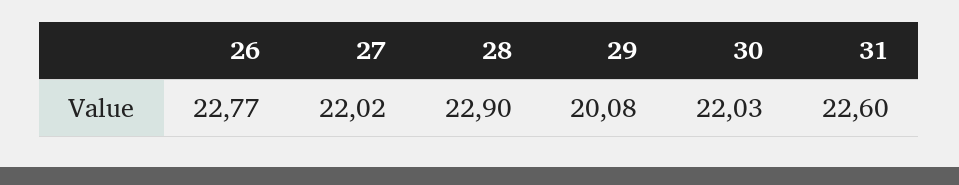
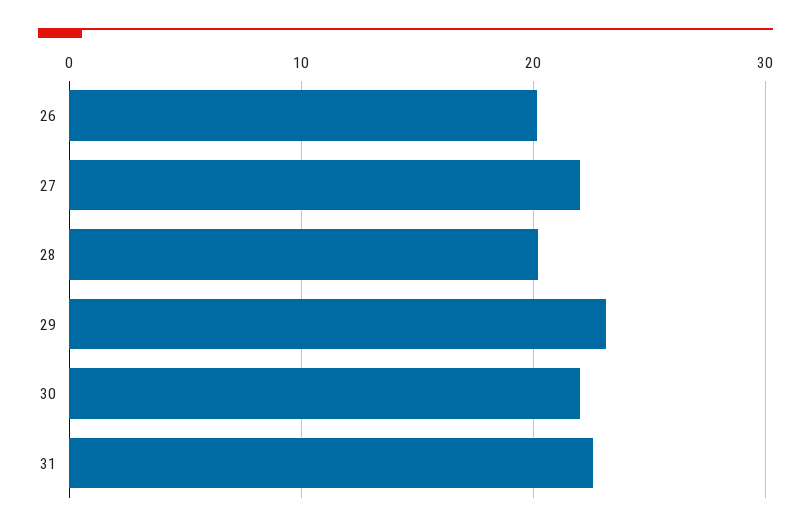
  {
-   "26": 22.77,
+   "26": 20,
    "27": 22.02,
-   "28": 22.9,
+   "28": 20,
-   "29": 20.08,
+   "29": 23,
    "30": 22.03,
    "31": 22.6
  }

